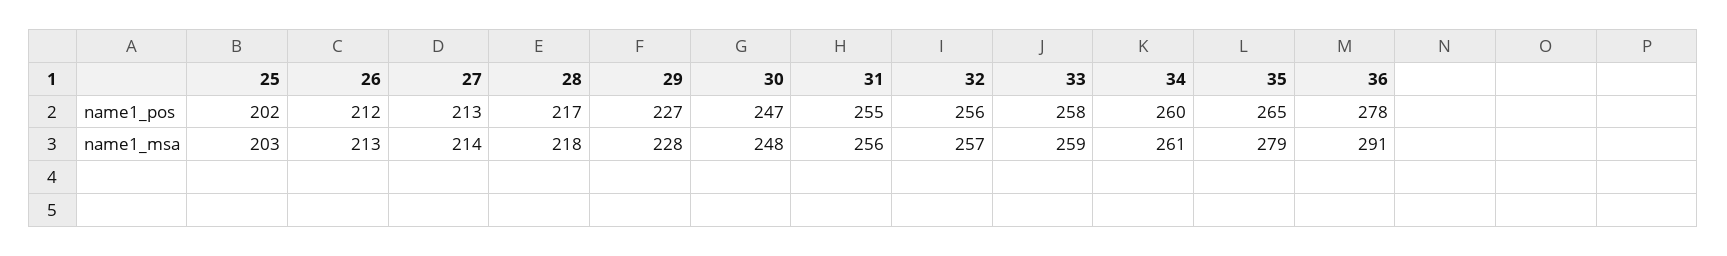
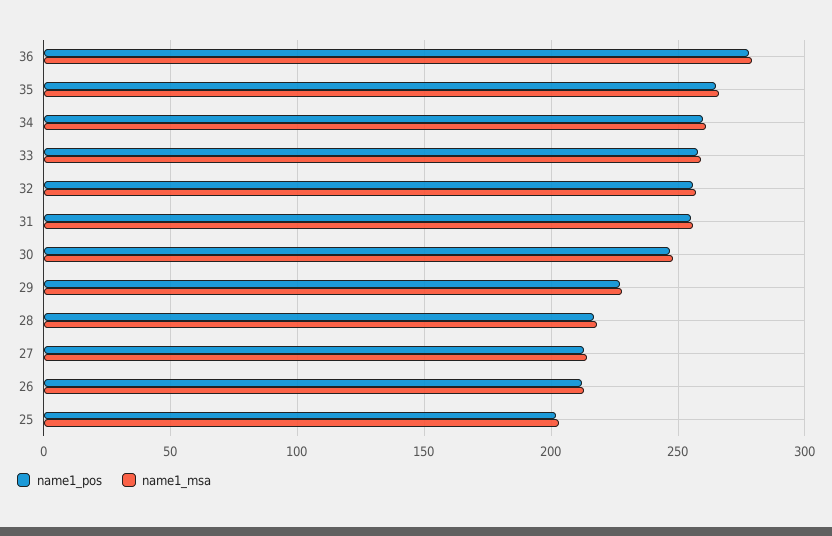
  {
    "name1_pos": {
      "25": 202,
      "26": 212,
      "27": 213,
      "28": 217,
      "29": 227,
      "30": 247,
      "31": 255,
      "32": 256,
      "33": 258,
      "34": 260,
      "35": 265,
      "36": 278
    },
    "name1_msa": {
      "25": 203,
      "26": 213,
      "27": 214,
      "28": 218,
      "29": 228,
      "30": 248,
      "31": 256,
      "32": 257,
      "33": 259,
      "34": 261,
-     "35": 279,
+     "35": 265,
-     "36": 291
+     "36": 280
    }
  }

